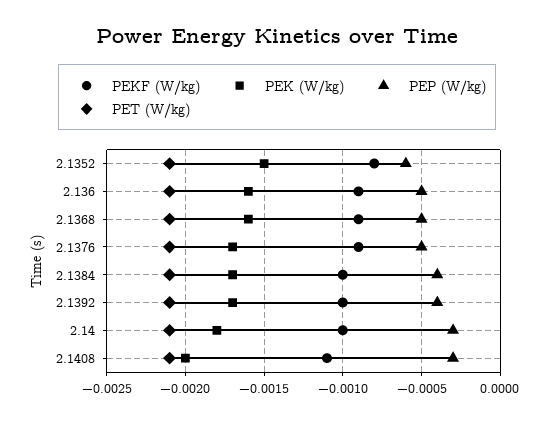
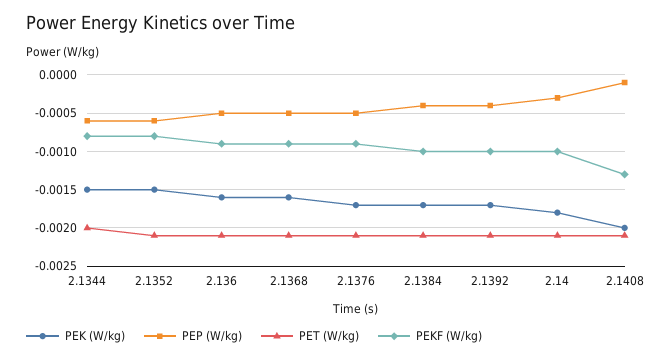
  {
    "PEKF (W/kg)": {
      "2.1352": -0.0008,
      "2.136": -0.0009,
      "2.1368": -0.0009,
      "2.1376": -0.0009,
      "2.1384": -0.001,
      "2.1392": -0.001,
      "2.14": -0.001,
-     "2.1408": -0.0011
+     "2.1408": -0.0013,
+     "2.1344": -0.0008
    },
    "PEK (W/kg)": {
      "2.1352": -0.0015,
      "2.136": -0.0016,
      "2.1368": -0.0016,
      "2.1376": -0.0017,
      "2.1384": -0.0017,
      "2.1392": -0.0017,
      "2.14": -0.0018,
-     "2.1408": -0.002
+     "2.1408": -0.002,
+     "2.1344": -0.0015
    },
    "PEP (W/kg)": {
      "2.1352": -0.0006,
      "2.136": -0.0005,
      "2.1368": -0.0005,
      "2.1376": -0.0005,
      "2.1384": -0.0004,
      "2.1392": -0.0004,
      "2.14": -0.0003,
-     "2.1408": -0.0003
+     "2.1408": -0.0001,
+     "2.1344": -0.0006
    },
    "PET (W/kg)": {
      "2.1352": -0.0021,
      "2.136": -0.0021,
      "2.1368": -0.0021,
      "2.1376": -0.0021,
      "2.1384": -0.0021,
      "2.1392": -0.0021,
      "2.14": -0.0021,
-     "2.1408": -0.0021
+     "2.1408": -0.0021,
+     "2.1344": -0.002
    }
  }

